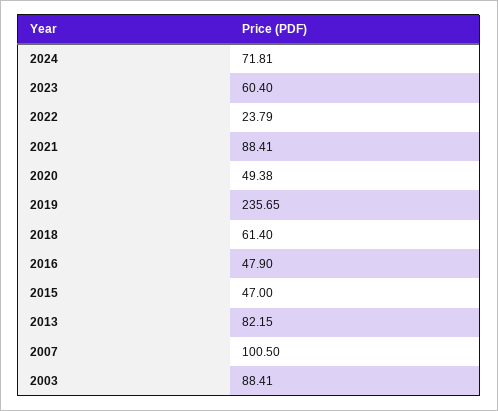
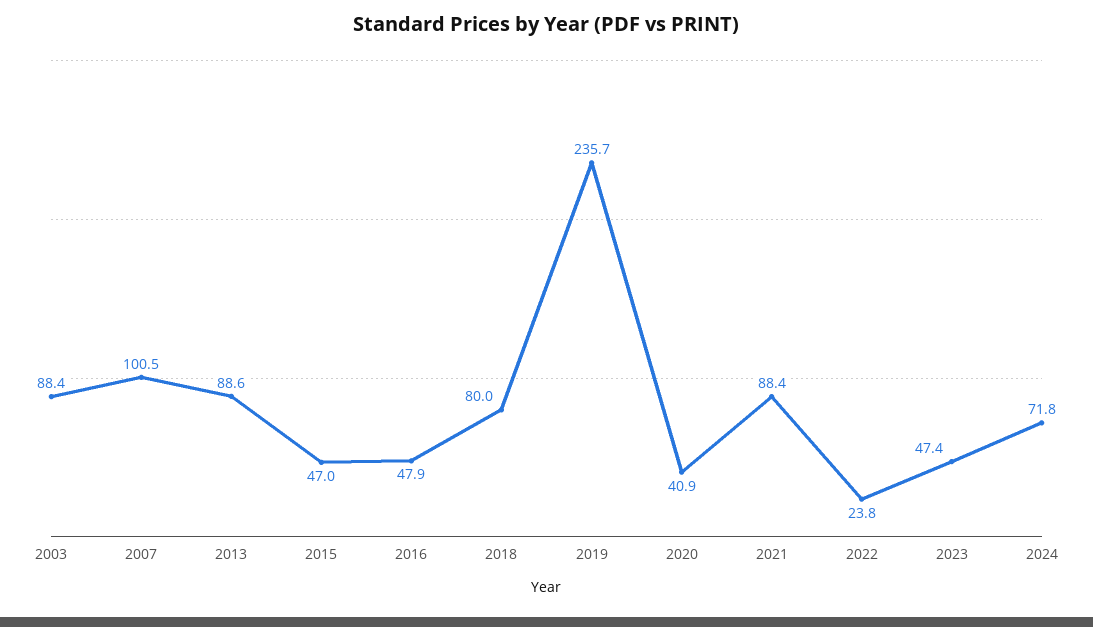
  {
    "2024": 71.81,
-   "2023": 60.4,
+   "2023": 47.4,
    "2022": 23.79,
    "2021": 88.41,
-   "2020": 49.38,
+   "2020": 40.9,
    "2019": 235.65,
-   "2018": 61.4,
+   "2018": 80,
    "2016": 47.9,
    "2015": 47,
-   "2013": 82.15,
+   "2013": 88.6,
    "2007": 100.5,
    "2003": 88.41
  }

